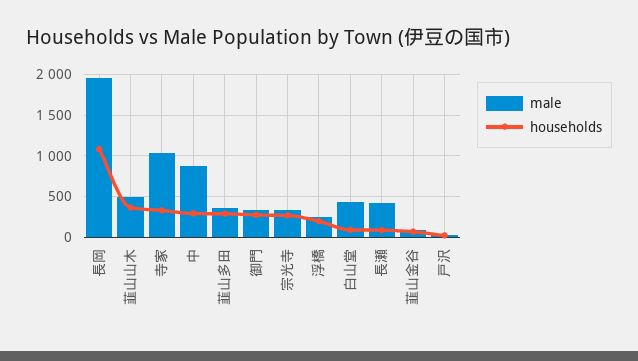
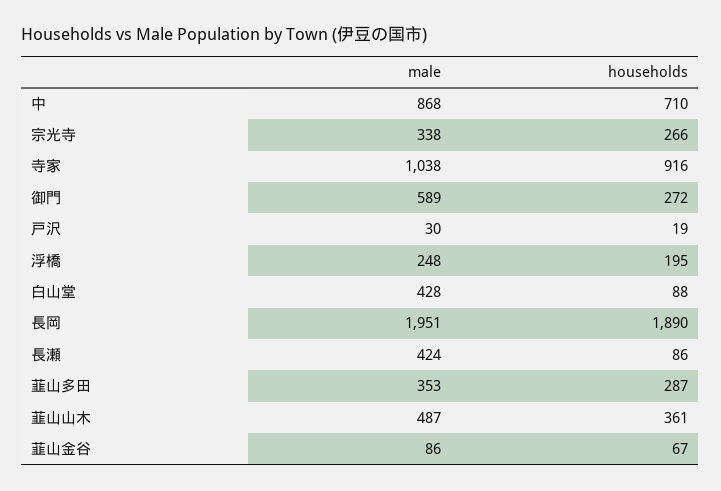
  {
    "male": {
      "長岡": 1951,
      "韮山山木": 487,
      "寺家": 1038,
      "中": 868,
      "韮山多田": 353,
-     "御門": 300,
+     "御門": 589,
      "宗光寺": 338,
      "浮橋": 248,
      "白山堂": 428,
      "長瀬": 424,
      "韮山金谷": 86,
      "戸沢": 30
    },
    "households": {
-     "長岡": 1100,
+     "長岡": 1890,
      "韮山山木": 361,
-     "寺家": 300,
+     "寺家": 916,
-     "中": 300,
+     "中": 710,
      "韮山多田": 287,
      "御門": 272,
      "宗光寺": 266,
      "浮橋": 195,
      "白山堂": 88,
      "長瀬": 86,
      "韮山金谷": 67,
      "戸沢": 19
    }
  }

